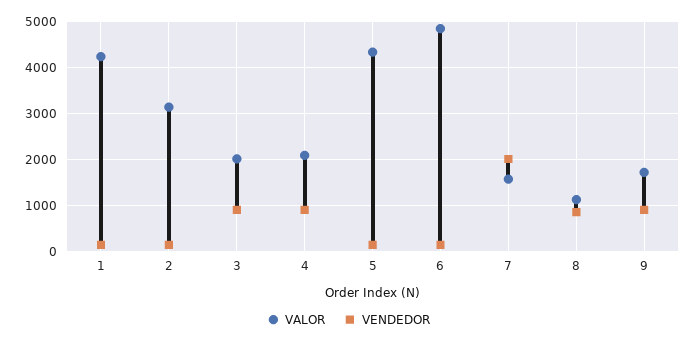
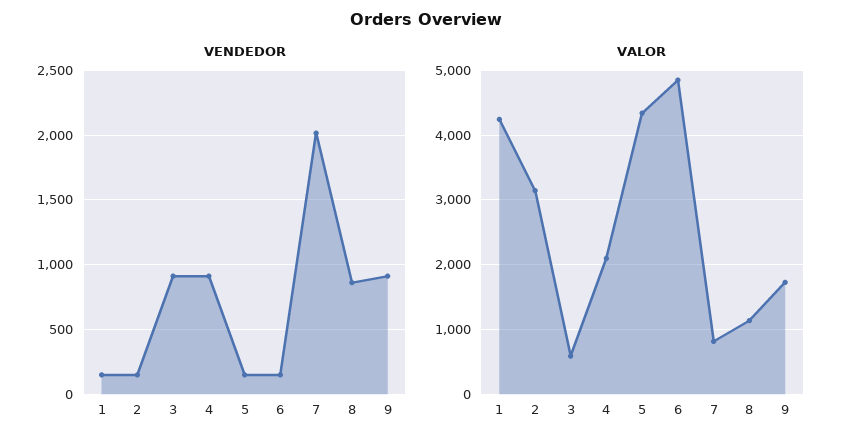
  {
    "VALOR": {
      "1": 4200,
      "2": 3100,
-     "3": 2000,
+     "3": 600,
      "4": 2100,
      "5": 4300,
      "6": 4800,
-     "7": 1600,
+     "7": 800,
      "8": 1100,
      "9": 1700
    },
    "VENDEDOR": {
      "1": 150,
      "2": 150,
      "3": 900,
      "4": 900,
      "5": 150,
      "6": 150,
      "7": 2000,
      "8": 850,
      "9": 900
    }
  }

